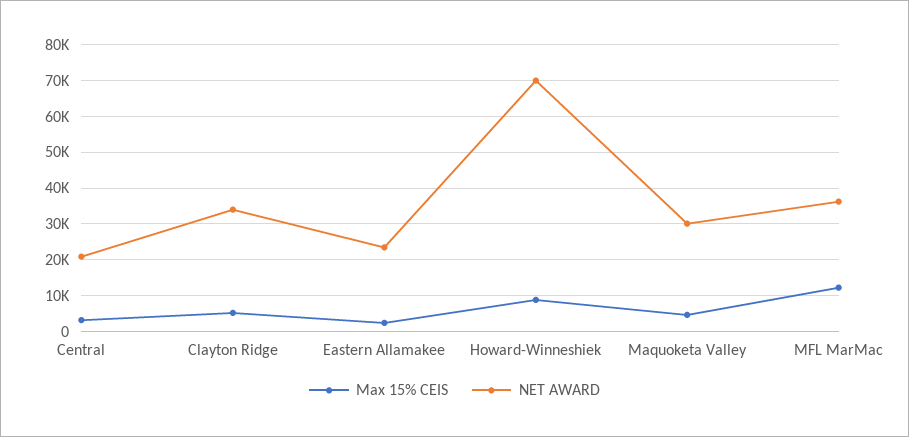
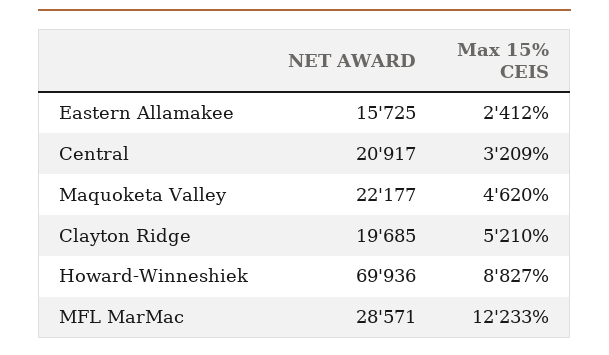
  {
    "Max 15% CEIS": {
      "Central": 3209,
      "Clayton Ridge": 5210,
      "Eastern Allamakee": 2412,
      "Howard-Winneshiek": 8827,
      "Maquoketa Valley": 4620,
      "MFL MarMac": 12233
    },
    "NET AWARD": {
      "Central": 20917,
-     "Clayton Ridge": 34000,
+     "Clayton Ridge": 19685,
-     "Eastern Allamakee": 24000,
+     "Eastern Allamakee": 15725,
      "Howard-Winneshiek": 69936,
-     "Maquoketa Valley": 30000,
+     "Maquoketa Valley": 22177,
-     "MFL MarMac": 36000
+     "MFL MarMac": 28571
    }
  }

